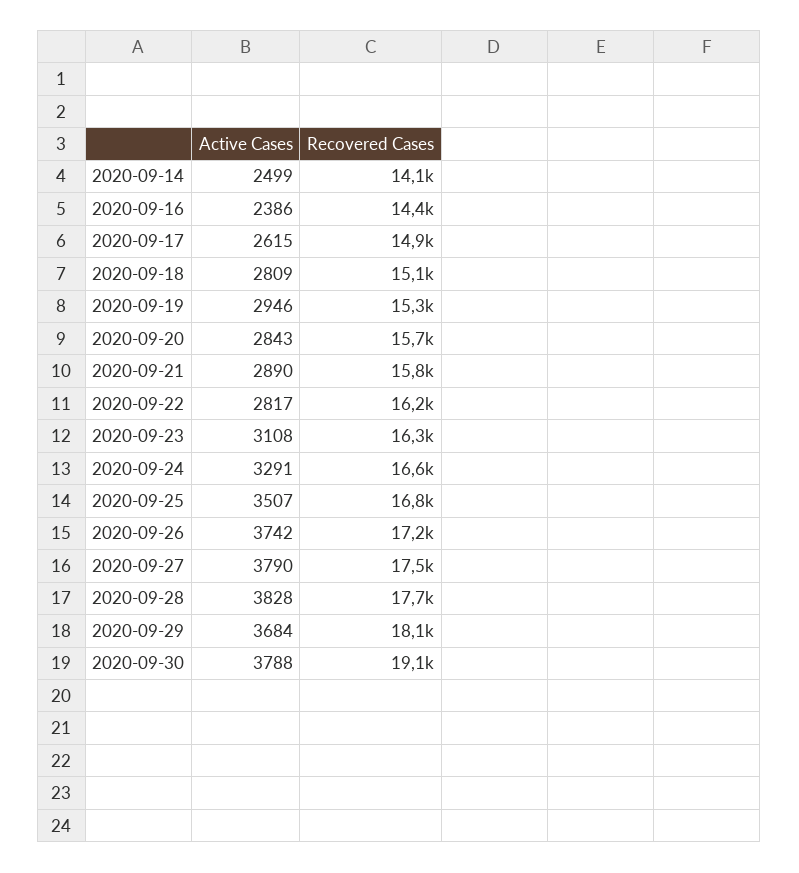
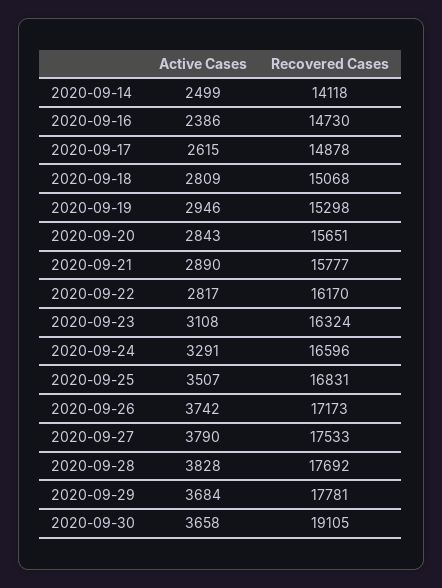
  {
    "Active Cases": {
      "2020-09-14": 2499,
      "2020-09-16": 2386,
      "2020-09-17": 2615,
      "2020-09-18": 2809,
      "2020-09-19": 2946,
      "2020-09-20": 2843,
      "2020-09-21": 2890,
      "2020-09-22": 2817,
      "2020-09-23": 3108,
      "2020-09-24": 3291,
      "2020-09-25": 3507,
      "2020-09-26": 3742,
      "2020-09-27": 3790,
      "2020-09-28": 3828,
      "2020-09-29": 3684,
-     "2020-09-30": 3788
+     "2020-09-30": 3658
    },
    "Recovered Cases": {
      "2020-09-14": 14118,
-     "2020-09-16": 14400,
+     "2020-09-16": 14730,
      "2020-09-17": 14878,
      "2020-09-18": 15068,
      "2020-09-19": 15298,
      "2020-09-20": 15651,
      "2020-09-21": 15777,
      "2020-09-22": 16170,
      "2020-09-23": 16324,
      "2020-09-24": 16596,
      "2020-09-25": 16831,
      "2020-09-26": 17173,
      "2020-09-27": 17533,
      "2020-09-28": 17692,
-     "2020-09-29": 18100,
+     "2020-09-29": 17781,
      "2020-09-30": 19105
    }
  }

